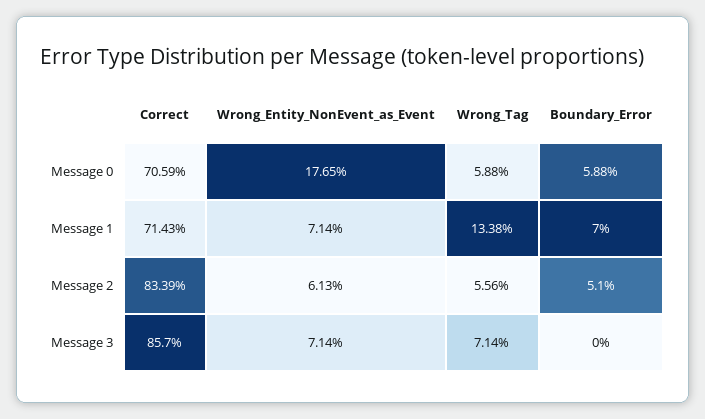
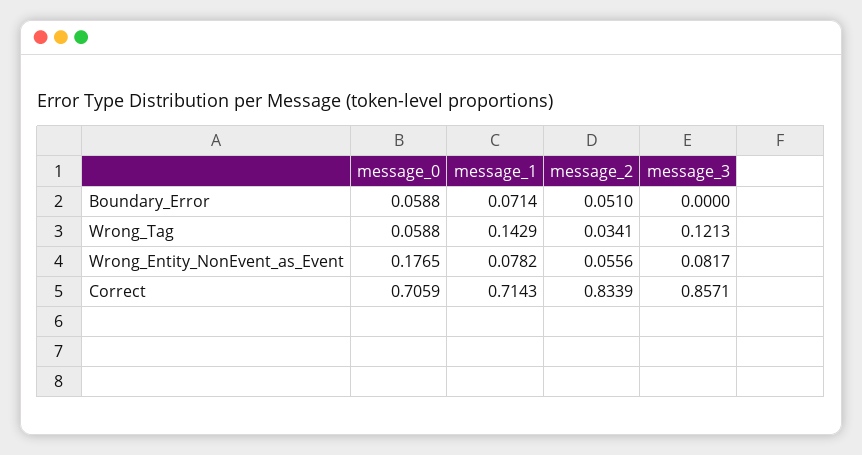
  {
    "Correct": {
      "Message 0": 0.7059,
      "Message 1": 0.7143,
      "Message 2": 0.8339,
-     "Message 3": 0.857
+     "Message 3": 0.8571
    },
    "Wrong_Entity_NonEvent_as_Event": {
      "Message 0": 0.1765,
-     "Message 1": 0.0714,
+     "Message 1": 0.0782,
-     "Message 2": 0.0613,
+     "Message 2": 0.0556,
-     "Message 3": 0.0714
+     "Message 3": 0.0817
    },
    "Wrong_Tag": {
      "Message 0": 0.0588,
-     "Message 1": 0.1338,
+     "Message 1": 0.1429,
-     "Message 2": 0.0556,
+     "Message 2": 0.0341,
-     "Message 3": 0.0714
+     "Message 3": 0.1213
    },
    "Boundary_Error": {
      "Message 0": 0.0588,
-     "Message 1": 0.07,
+     "Message 1": 0.0714,
      "Message 2": 0.051,
      "Message 3": 0
    }
  }

